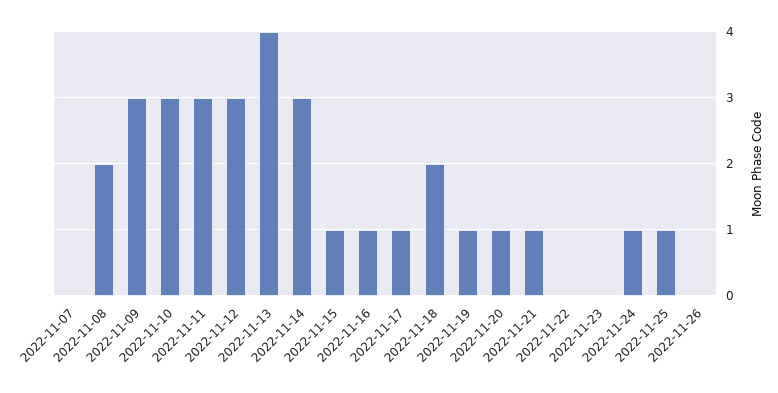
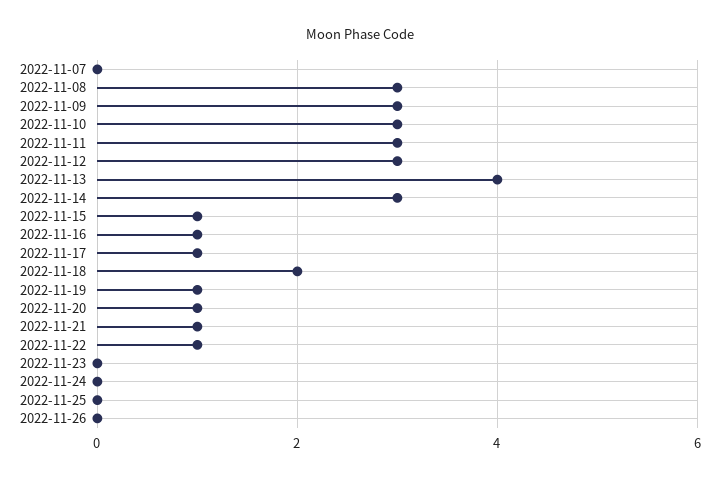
  {
    "2022-11-07": 0,
-   "2022-11-08": 2,
+   "2022-11-08": 3,
    "2022-11-09": 3,
    "2022-11-10": 3,
    "2022-11-11": 3,
    "2022-11-12": 3,
    "2022-11-13": 4,
    "2022-11-14": 3,
    "2022-11-15": 1,
    "2022-11-16": 1,
    "2022-11-17": 1,
    "2022-11-18": 2,
    "2022-11-19": 1,
    "2022-11-20": 1,
    "2022-11-21": 1,
-   "2022-11-22": 0,
+   "2022-11-22": 1,
    "2022-11-23": 0,
-   "2022-11-24": 1,
+   "2022-11-24": 0,
-   "2022-11-25": 1,
+   "2022-11-25": 0,
    "2022-11-26": 0
  }

